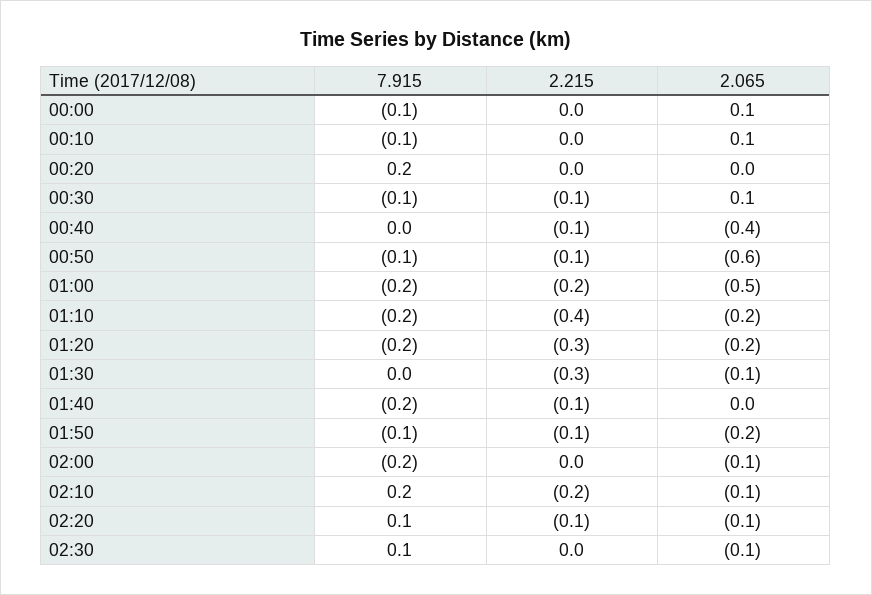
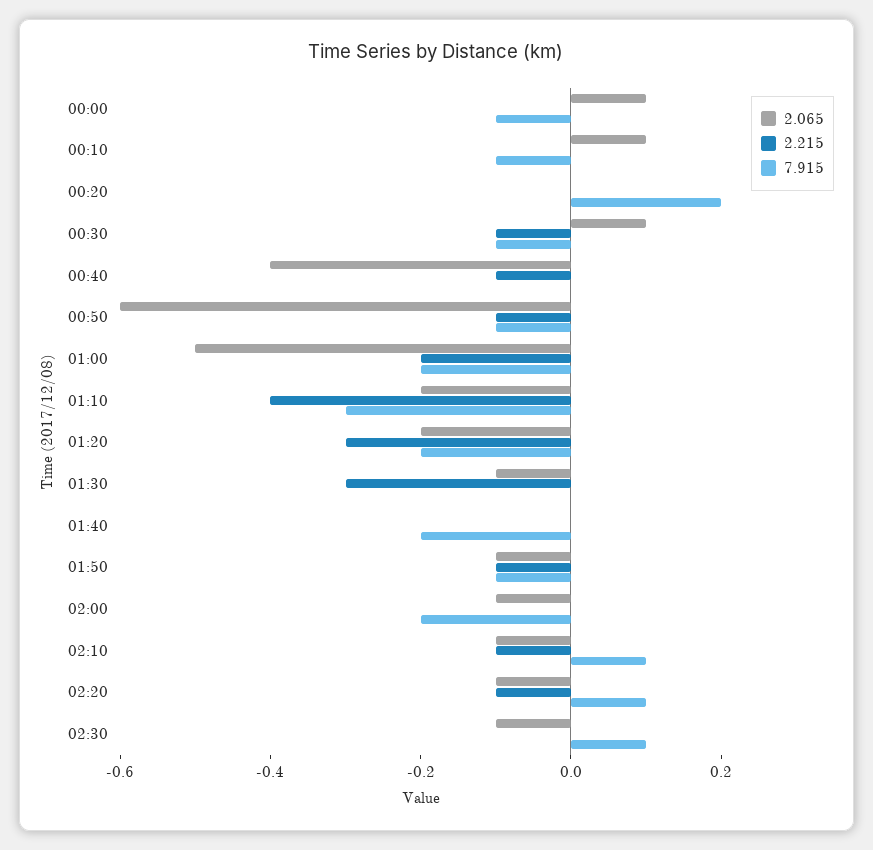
  {
    "7.915": {
      "00:00": -0.1,
      "00:10": -0.1,
      "00:20": 0.2,
      "00:30": -0.1,
      "00:40": 0,
      "00:50": -0.1,
      "01:00": -0.2,
-     "01:10": -0.2,
+     "01:10": -0.3,
      "01:20": -0.2,
      "01:30": 0,
      "01:40": -0.2,
      "01:50": -0.1,
      "02:00": -0.2,
-     "02:10": 0.2,
+     "02:10": 0.1,
      "02:20": 0.1,
      "02:30": 0.1
    },
    "2.215": {
      "00:00": 0,
      "00:10": 0,
      "00:20": 0,
      "00:30": -0.1,
      "00:40": -0.1,
      "00:50": -0.1,
      "01:00": -0.2,
      "01:10": -0.4,
      "01:20": -0.3,
      "01:30": -0.3,
-     "01:40": -0.1,
+     "01:40": 0,
      "01:50": -0.1,
      "02:00": 0,
-     "02:10": -0.2,
+     "02:10": -0.1,
      "02:20": -0.1,
      "02:30": 0
    },
    "2.065": {
      "00:00": 0.1,
      "00:10": 0.1,
      "00:20": 0,
      "00:30": 0.1,
      "00:40": -0.4,
      "00:50": -0.6,
      "01:00": -0.5,
      "01:10": -0.2,
      "01:20": -0.2,
      "01:30": -0.1,
      "01:40": 0,
-     "01:50": -0.2,
+     "01:50": -0.1,
      "02:00": -0.1,
      "02:10": -0.1,
      "02:20": -0.1,
      "02:30": -0.1
    }
  }

